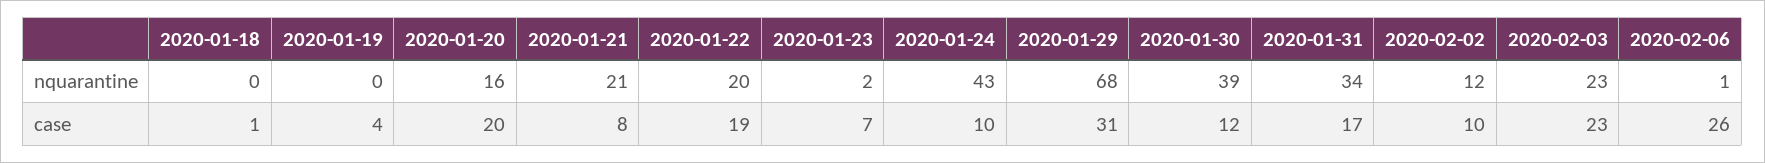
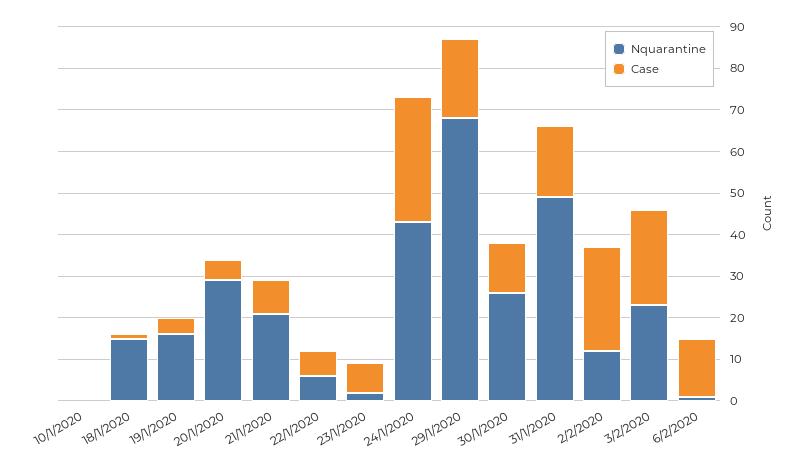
  {
    "nquarantine": {
-     "2020-01-18": 0,
+     "2020-01-18": 15,
-     "2020-01-19": 0,
+     "2020-01-19": 15,
-     "2020-01-20": 16,
+     "2020-01-20": 30,
      "2020-01-21": 21,
-     "2020-01-22": 20,
+     "2020-01-22": 5,
      "2020-01-23": 2,
      "2020-01-24": 43,
      "2020-01-29": 68,
-     "2020-01-30": 39,
+     "2020-01-30": 25,
-     "2020-01-31": 34,
+     "2020-01-31": 50,
      "2020-02-02": 12,
      "2020-02-03": 23,
-     "2020-02-06": 1
+     "2020-02-06": 1,
+     "10/1/2020": 0
    },
    "case": {
      "2020-01-18": 1,
      "2020-01-19": 4,
-     "2020-01-20": 20,
+     "2020-01-20": 5,
      "2020-01-21": 8,
-     "2020-01-22": 19,
+     "2020-01-22": 5,
      "2020-01-23": 7,
-     "2020-01-24": 10,
+     "2020-01-24": 30,
-     "2020-01-29": 31,
+     "2020-01-29": 20,
      "2020-01-30": 12,
      "2020-01-31": 17,
-     "2020-02-02": 10,
+     "2020-02-02": 25,
      "2020-02-03": 23,
-     "2020-02-06": 26
+     "2020-02-06": 15,
+     "10/1/2020": 0
    }
  }

